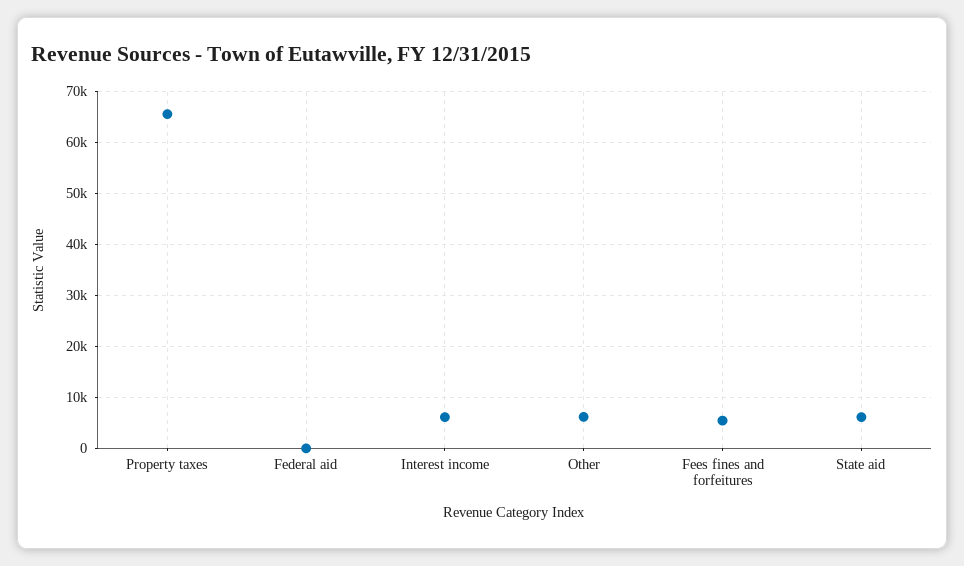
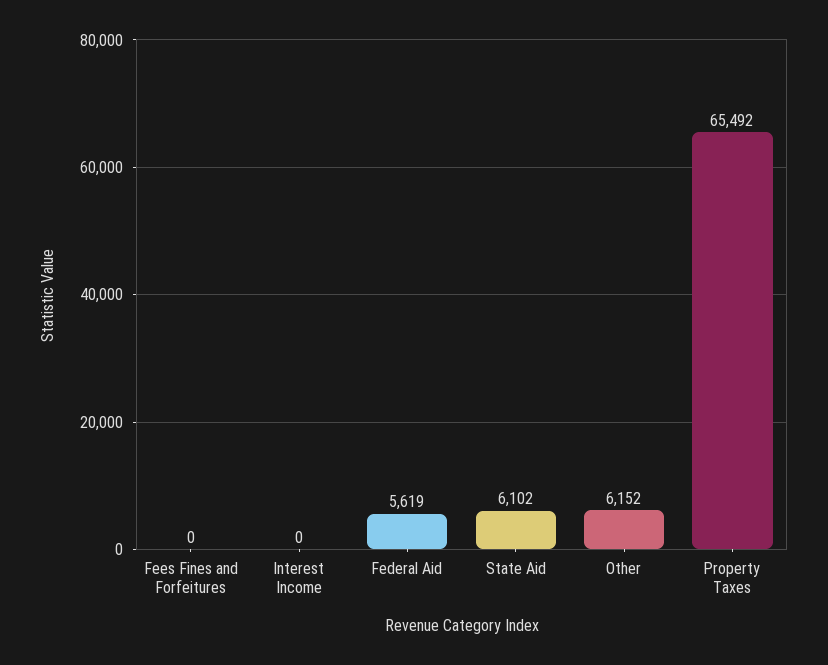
  {
    "Property taxes": 65492,
-   "Federal aid": 0,
+   "Federal aid": 5619,
-   "Interest income": 6000,
+   "Interest income": 0,
    "Other": 6152,
-   "Fees fines and forfeitures": 6000,
+   "Fees fines and forfeitures": 0,
    "State aid": 6102
  }

